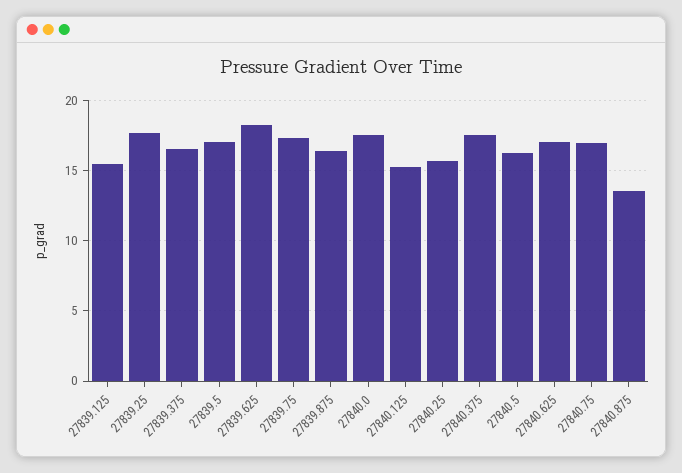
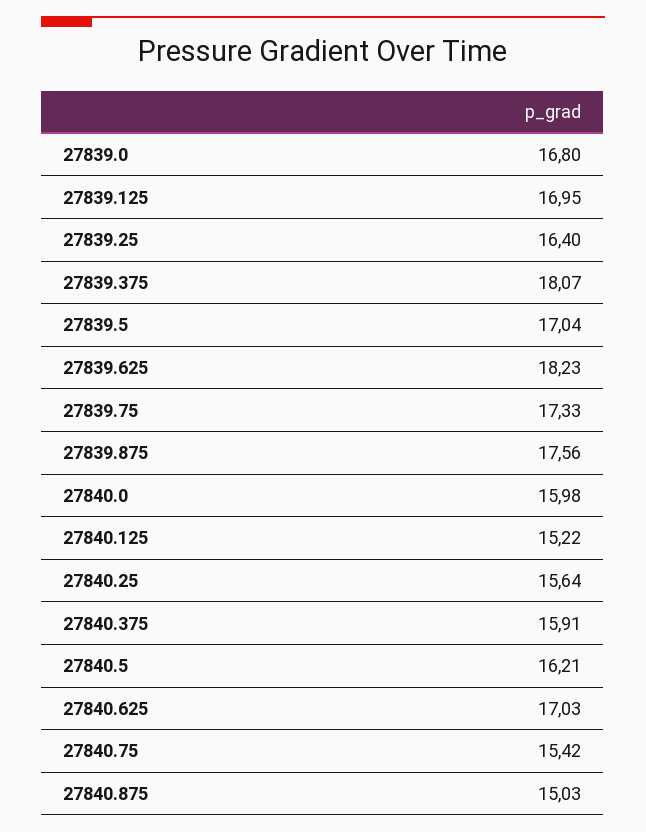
  {
-   "27839.125": 15.5,
+   "27839.125": 16.95,
-   "27839.25": 17.5,
+   "27839.25": 16.4,
-   "27839.375": 16.5,
+   "27839.375": 18.07,
    "27839.5": 17.04,
    "27839.625": 18.23,
    "27839.75": 17.33,
-   "27839.875": 16.5,
+   "27839.875": 17.56,
-   "27840.0": 17.5,
+   "27840.0": 15.98,
    "27840.125": 15.22,
    "27840.25": 15.64,
-   "27840.375": 17.5,
+   "27840.375": 15.91,
    "27840.5": 16.21,
    "27840.625": 17.03,
-   "27840.75": 17,
+   "27840.75": 15.42,
-   "27840.875": 13.5
+   "27840.875": 15.03,
+   "27839.0": 16.8
  }

